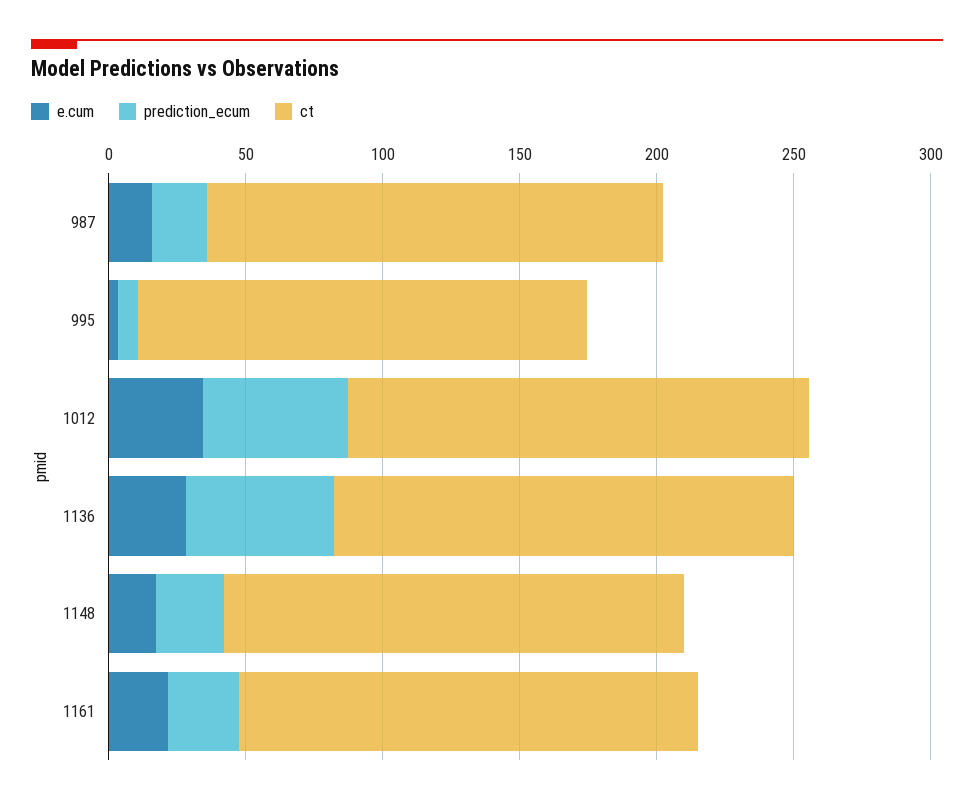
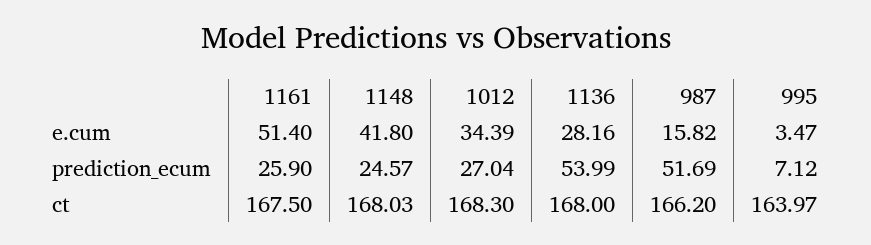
  {
    "e.cum": {
      "987": 15.82,
      "995": 3.47,
      "1012": 34.39,
      "1136": 28.16,
-     "1148": 20,
+     "1148": 41.8,
-     "1161": 20
+     "1161": 51.4
    },
    "prediction_ecum": {
-     "987": 20,
+     "987": 51.69,
      "995": 7.12,
-     "1012": 50,
+     "1012": 27.04,
      "1136": 53.99,
      "1148": 24.57,
      "1161": 25.9
    },
    "ct": {
      "987": 166.2,
      "995": 163.97,
      "1012": 168.3,
      "1136": 168,
      "1148": 168.03,
      "1161": 167.5
    }
  }

